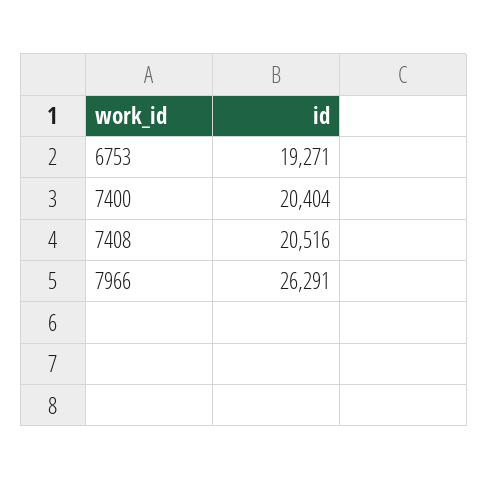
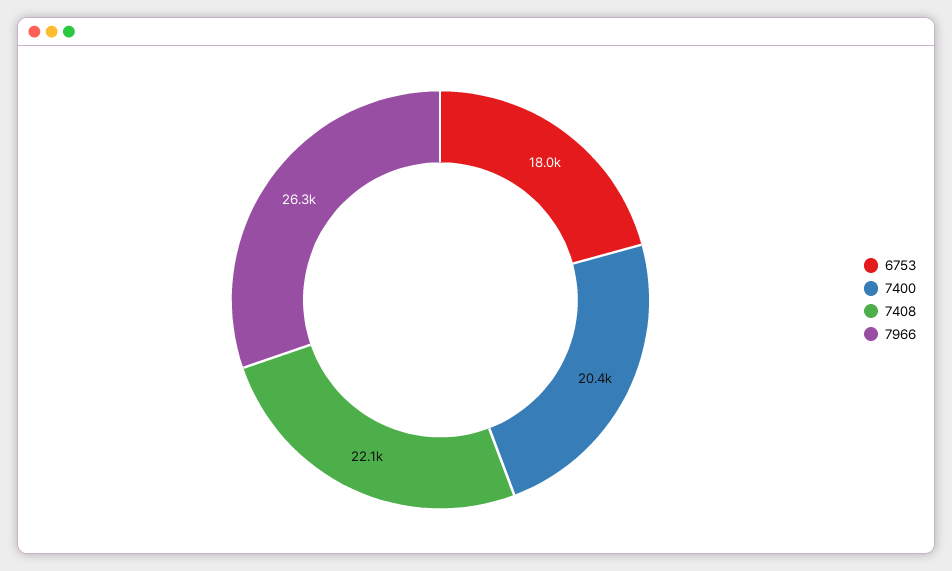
  {
-   "6753": 19271,
+   "6753": 18000,
    "7400": 20404,
-   "7408": 20516,
+   "7408": 22100,
    "7966": 26291
  }

